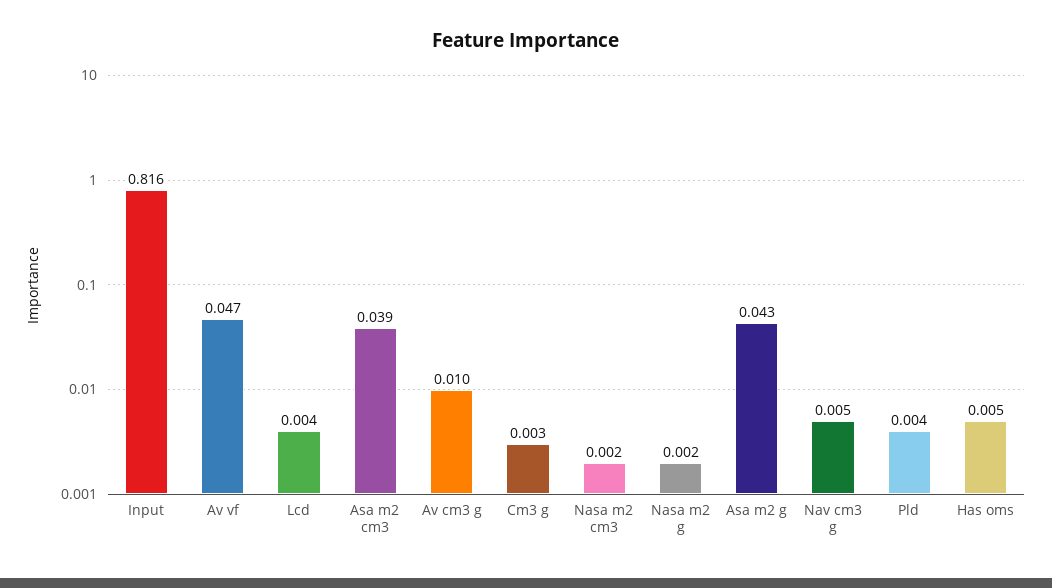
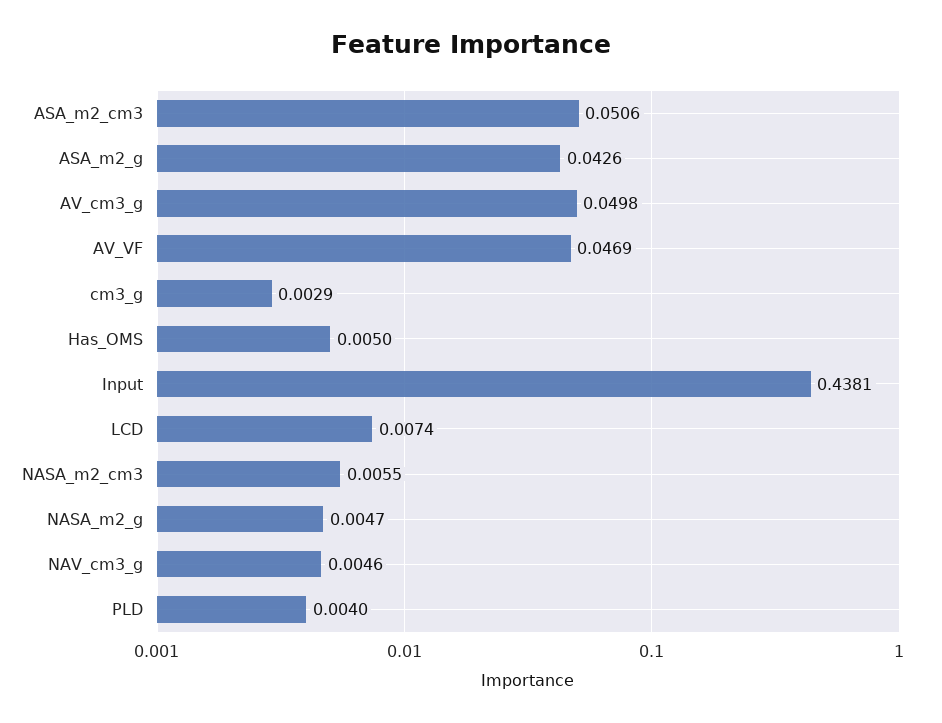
  {
-   "Input": 0.816,
+   "Input": 0.4381,
    "Av vf": 0.0469,
-   "Lcd": 0.004,
+   "Lcd": 0.0074,
-   "Asa m2 cm3": 0.039,
+   "Asa m2 cm3": 0.0506,
-   "Av cm3 g": 0.01,
+   "Av cm3 g": 0.0498,
    "Cm3 g": 0.0029,
-   "Nasa m2 cm3": 0.002,
+   "Nasa m2 cm3": 0.0055,
-   "Nasa m2 g": 0.002,
+   "Nasa m2 g": 0.0047,
    "Asa m2 g": 0.0426,
    "Nav cm3 g": 0.0046,
    "Pld": 0.004,
    "Has oms": 0.005
  }

